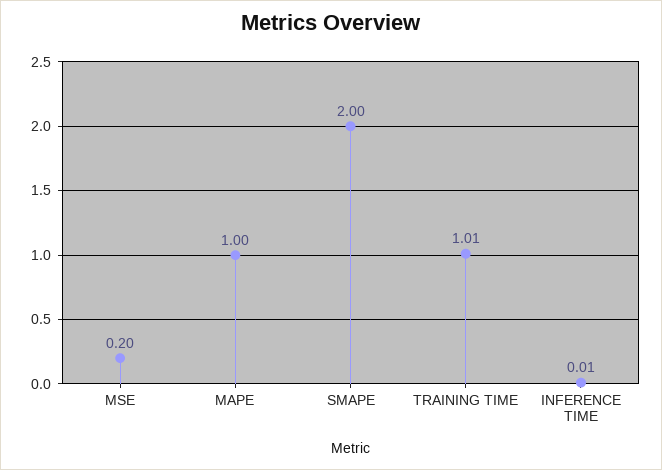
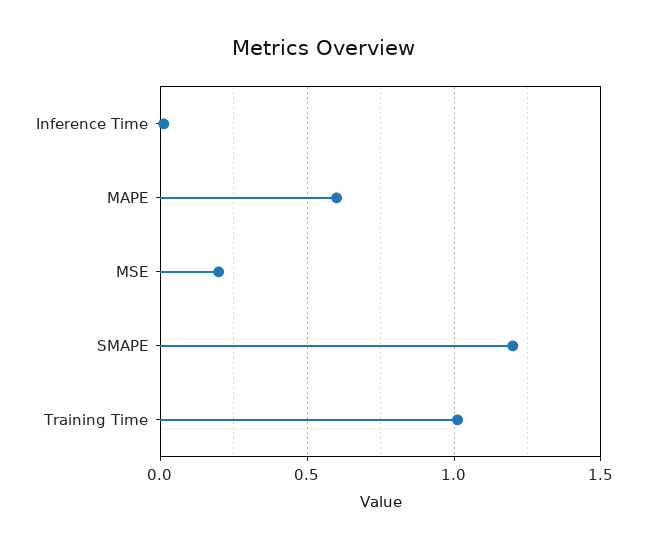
  {
    "MSE": 0.2,
-   "MAPE": 1,
+   "MAPE": 0.6,
-   "SMAPE": 2,
+   "SMAPE": 1.2,
    "TRAINING TIME": 1.01,
    "INFERENCE TIME": 0.01
  }

